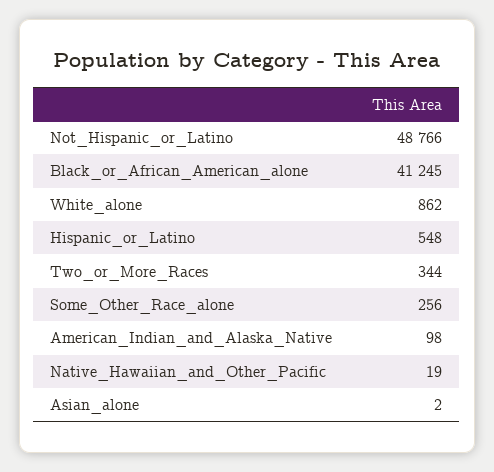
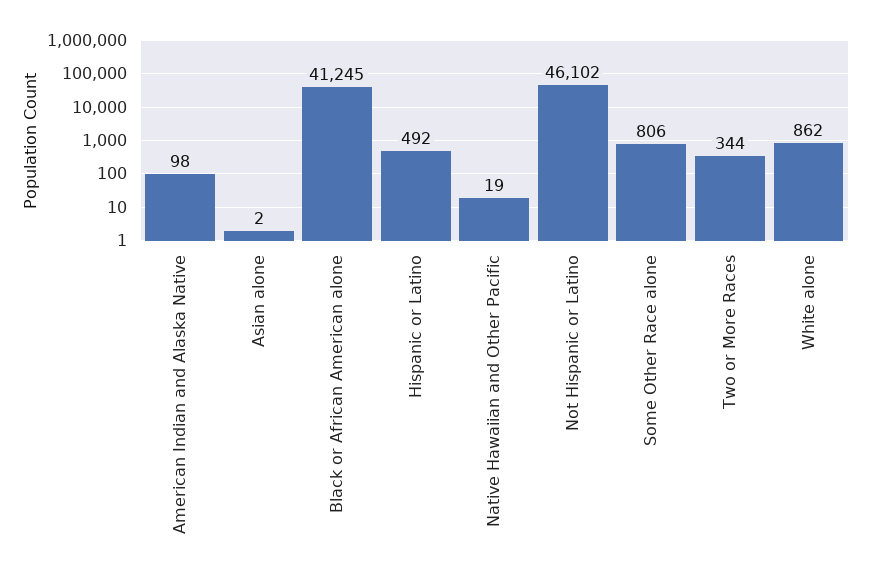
  {
-   "Not_Hispanic_or_Latino": 48766,
+   "Not_Hispanic_or_Latino": 46102,
    "Black_or_African_American_alone": 41245,
    "White_alone": 862,
-   "Hispanic_or_Latino": 548,
+   "Hispanic_or_Latino": 492,
    "Two_or_More_Races": 344,
-   "Some_Other_Race_alone": 256,
+   "Some_Other_Race_alone": 806,
    "American_Indian_and_Alaska_Native": 98,
    "Native_Hawaiian_and_Other_Pacific": 19,
    "Asian_alone": 2
  }

